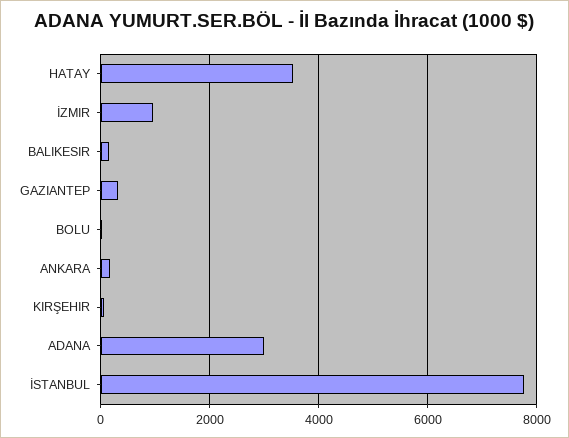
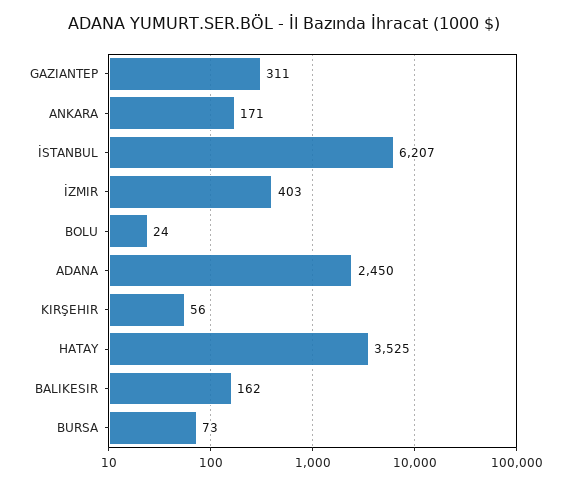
  {
    "HATAY": 3525,
-   "İZMIR": 1000,
+   "İZMIR": 403,
    "BALIKESIR": 162,
    "GAZIANTEP": 311,
    "BOLU": 24,
    "ANKARA": 171,
    "KIRŞEHIR": 56,
-   "ADANA": 3000,
+   "ADANA": 2450,
-   "İSTANBUL": 7800
+   "İSTANBUL": 6207,
+   "BURSA": 73
  }

